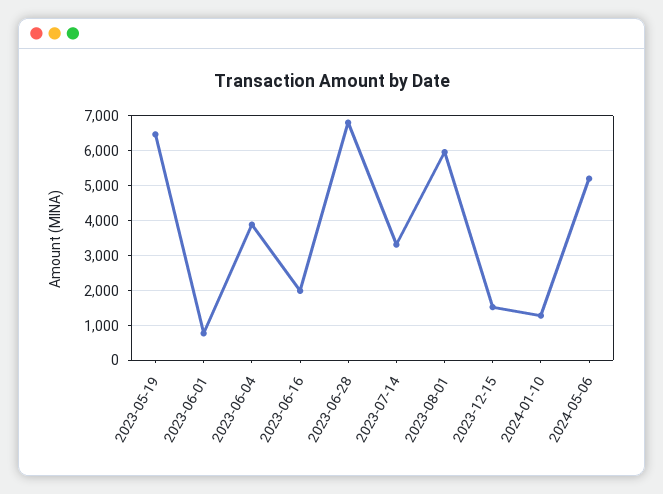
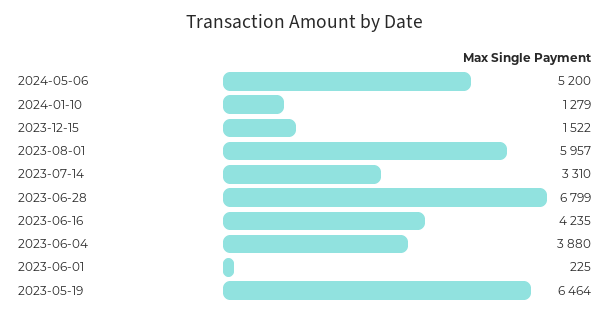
  {
    "2023-05-19": 6464,
-   "2023-06-01": 800,
+   "2023-06-01": 225,
    "2023-06-04": 3880,
-   "2023-06-16": 2000,
+   "2023-06-16": 4235,
    "2023-06-28": 6799,
    "2023-07-14": 3310,
    "2023-08-01": 5957,
    "2023-12-15": 1522,
    "2024-01-10": 1279,
    "2024-05-06": 5200
  }

